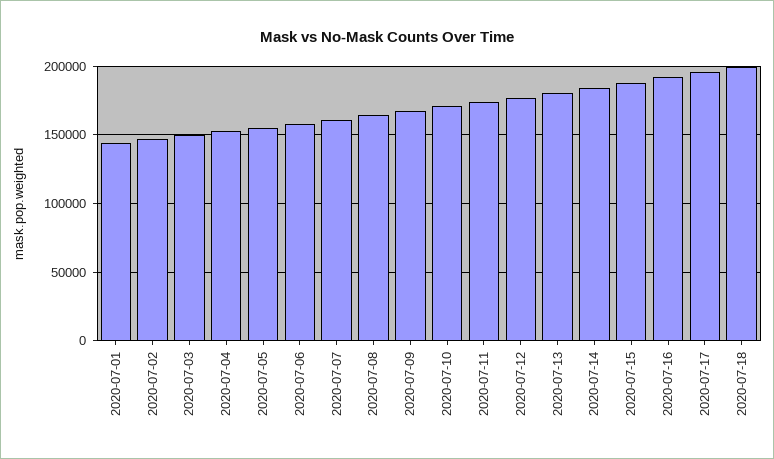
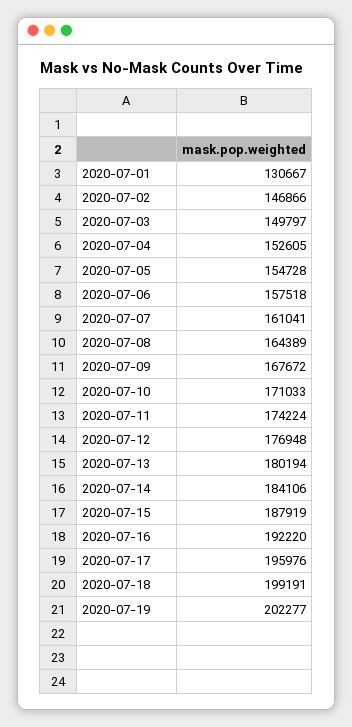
  {
-   "2020-07-01": 145000,
+   "2020-07-01": 130667,
    "2020-07-02": 146866,
    "2020-07-03": 149797,
    "2020-07-04": 152605,
    "2020-07-05": 154728,
    "2020-07-06": 157518,
    "2020-07-07": 161041,
    "2020-07-08": 164389,
    "2020-07-09": 167672,
    "2020-07-10": 171033,
    "2020-07-11": 174224,
    "2020-07-12": 176948,
    "2020-07-13": 180194,
    "2020-07-14": 184106,
    "2020-07-15": 187919,
    "2020-07-16": 192220,
    "2020-07-17": 195976,
-   "2020-07-18": 199191
+   "2020-07-18": 199191,
+   "2020-07-19": 202277
  }

